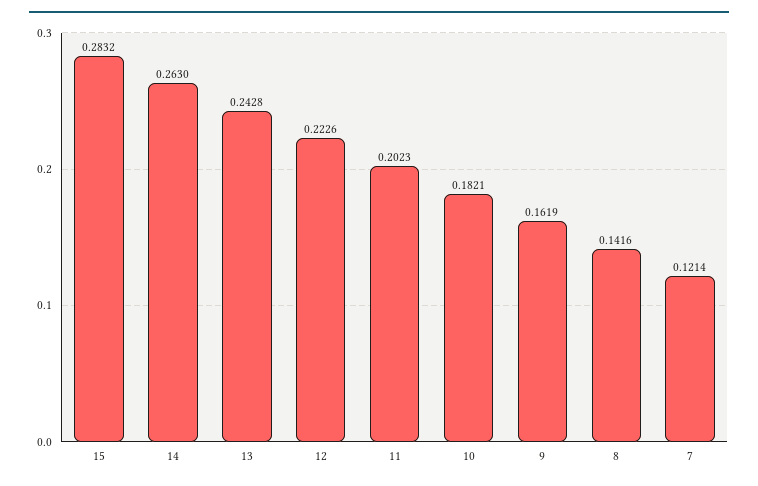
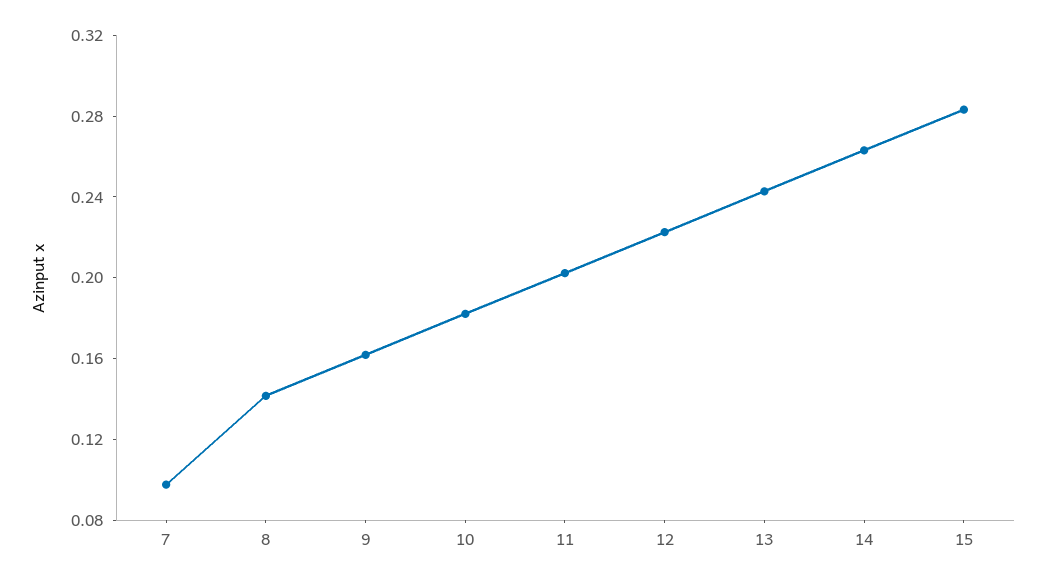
  {
    "15": 0.2832,
    "14": 0.263,
    "13": 0.2428,
    "12": 0.2226,
    "11": 0.2023,
    "10": 0.1821,
    "9": 0.1619,
    "8": 0.1416,
-   "7": 0.1214
+   "7": 0.1
  }

